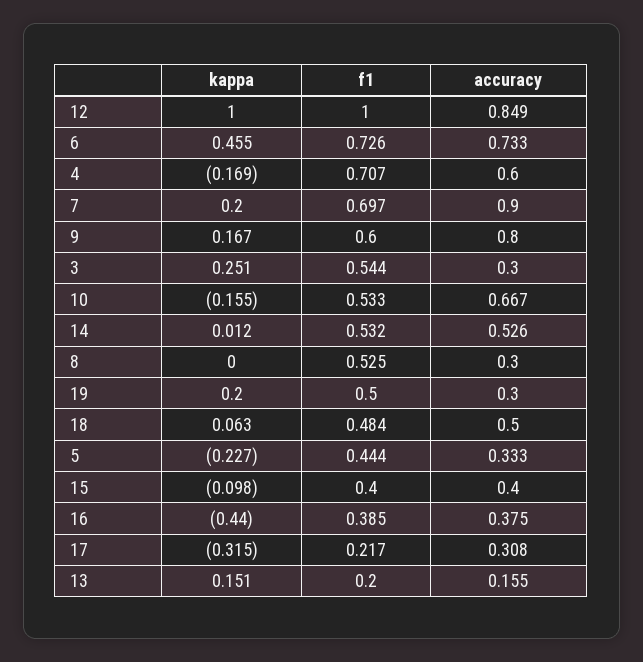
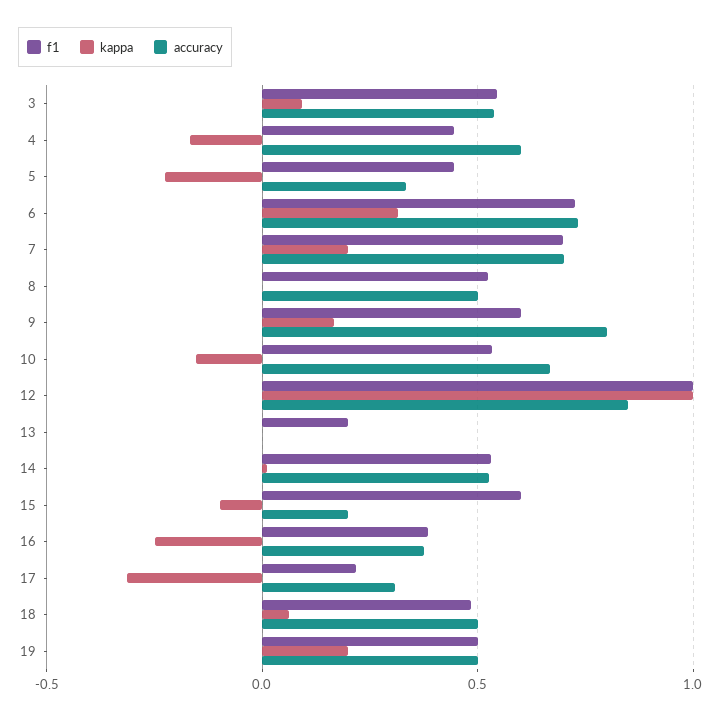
  {
    "kappa": {
      "12": 1,
-     "6": 0.455,
+     "6": 0.3,
      "4": -0.169,
      "7": 0.2,
      "9": 0.167,
-     "3": 0.251,
+     "3": 0.1,
      "10": -0.155,
      "14": 0.012,
      "8": 0,
      "19": 0.2,
      "18": 0.063,
      "5": -0.227,
      "15": -0.098,
-     "16": -0.44,
+     "16": -0.25,
      "17": -0.315,
-     "13": 0.151
+     "13": 0
    },
    "f1": {
      "12": 1,
      "6": 0.726,
-     "4": 0.707,
+     "4": 0.45,
      "7": 0.697,
      "9": 0.6,
      "3": 0.544,
      "10": 0.533,
      "14": 0.532,
      "8": 0.525,
      "19": 0.5,
      "18": 0.484,
      "5": 0.444,
-     "15": 0.4,
+     "15": 0.6,
      "16": 0.385,
      "17": 0.217,
      "13": 0.2
    },
    "accuracy": {
      "12": 0.849,
      "6": 0.733,
      "4": 0.6,
-     "7": 0.9,
+     "7": 0.7,
      "9": 0.8,
-     "3": 0.3,
+     "3": 0.55,
      "10": 0.667,
      "14": 0.526,
-     "8": 0.3,
+     "8": 0.5,
-     "19": 0.3,
+     "19": 0.5,
      "18": 0.5,
      "5": 0.333,
-     "15": 0.4,
+     "15": 0.2,
      "16": 0.375,
      "17": 0.308,
-     "13": 0.155
+     "13": 0
    }
  }

